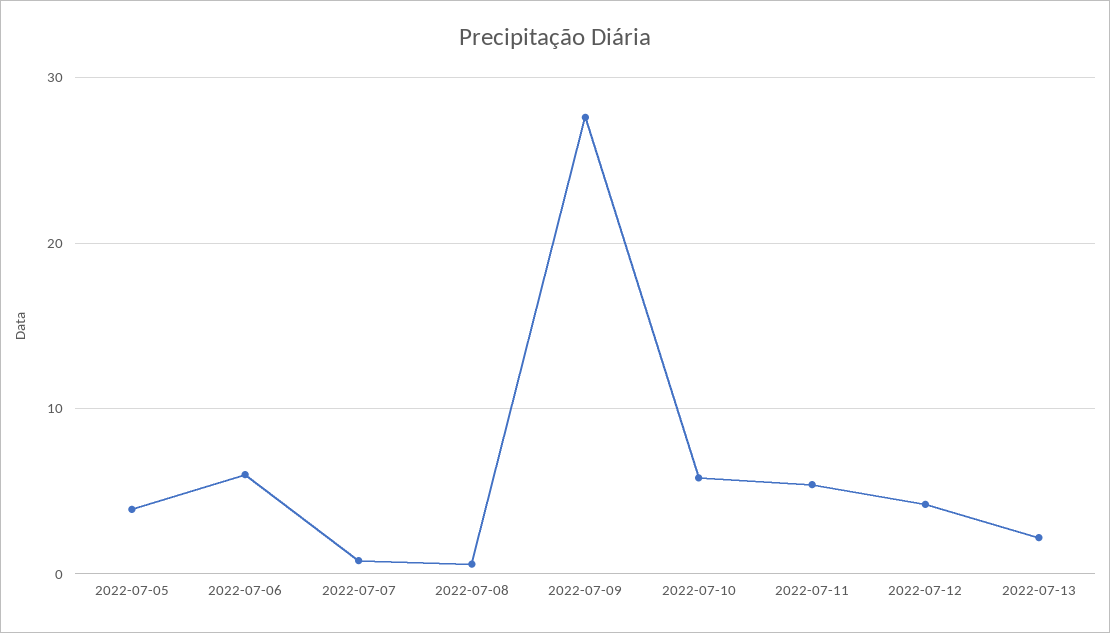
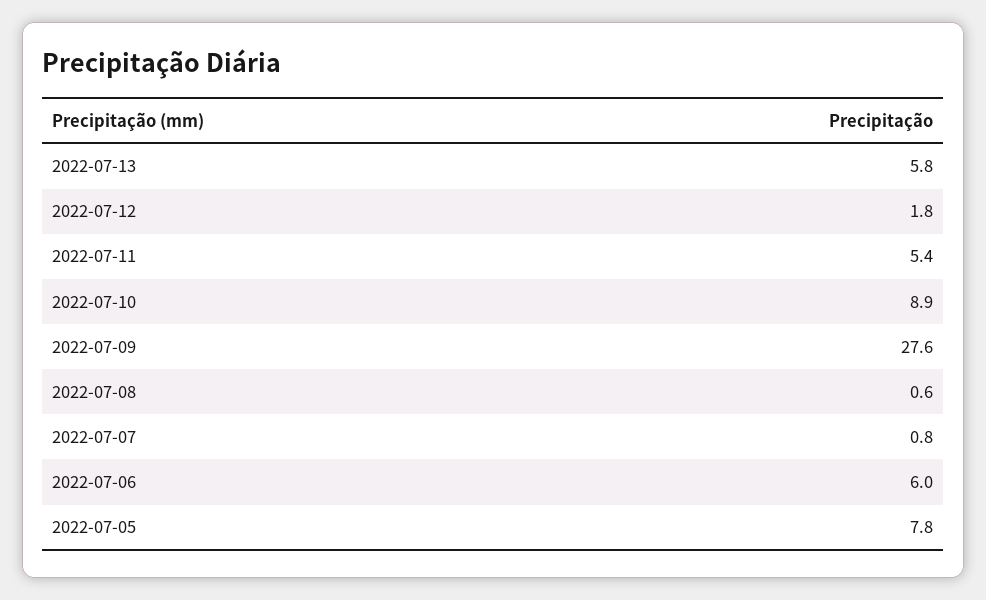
  {
-   "2022-07-05": 4,
+   "2022-07-05": 7.8,
    "2022-07-06": 6,
    "2022-07-07": 0.8,
    "2022-07-08": 0.6,
    "2022-07-09": 27.6,
-   "2022-07-10": 6,
+   "2022-07-10": 8.9,
    "2022-07-11": 5.4,
-   "2022-07-12": 4,
+   "2022-07-12": 1.8,
-   "2022-07-13": 2
+   "2022-07-13": 5.8
  }

